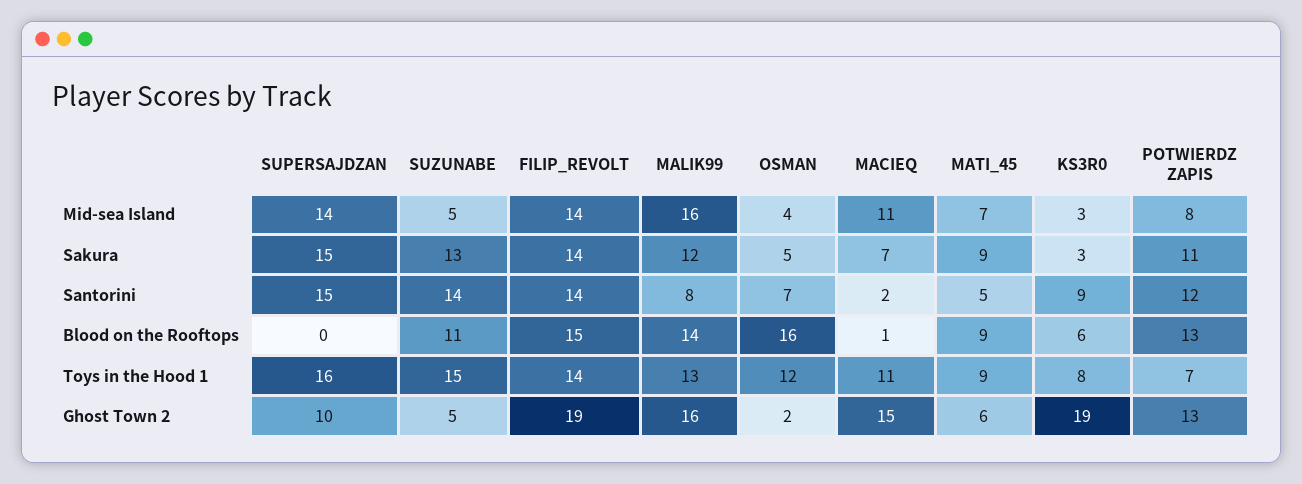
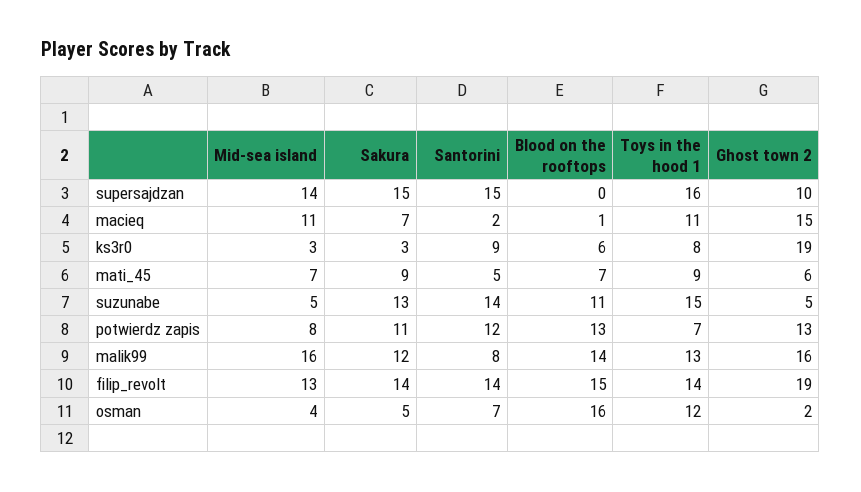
  {
    "SUPERSAJDZAN": {
      "Mid-sea Island": 14,
      "Sakura": 15,
      "Santorini": 15,
      "Blood on the Rooftops": 0,
      "Toys in the Hood 1": 16,
      "Ghost Town 2": 10
    },
    "SUZUNABE": {
      "Mid-sea Island": 5,
      "Sakura": 13,
      "Santorini": 14,
      "Blood on the Rooftops": 11,
      "Toys in the Hood 1": 15,
      "Ghost Town 2": 5
    },
    "FILIP_REVOLT": {
-     "Mid-sea Island": 14,
+     "Mid-sea Island": 13,
      "Sakura": 14,
      "Santorini": 14,
      "Blood on the Rooftops": 15,
      "Toys in the Hood 1": 14,
      "Ghost Town 2": 19
    },
    "MALIK99": {
      "Mid-sea Island": 16,
      "Sakura": 12,
      "Santorini": 8,
      "Blood on the Rooftops": 14,
      "Toys in the Hood 1": 13,
      "Ghost Town 2": 16
    },
    "OSMAN": {
      "Mid-sea Island": 4,
      "Sakura": 5,
      "Santorini": 7,
      "Blood on the Rooftops": 16,
      "Toys in the Hood 1": 12,
      "Ghost Town 2": 2
    },
    "MACIEQ": {
      "Mid-sea Island": 11,
      "Sakura": 7,
      "Santorini": 2,
      "Blood on the Rooftops": 1,
      "Toys in the Hood 1": 11,
      "Ghost Town 2": 15
    },
    "MATI_45": {
      "Mid-sea Island": 7,
      "Sakura": 9,
      "Santorini": 5,
-     "Blood on the Rooftops": 9,
+     "Blood on the Rooftops": 7,
      "Toys in the Hood 1": 9,
      "Ghost Town 2": 6
    },
    "KS3R0": {
      "Mid-sea Island": 3,
      "Sakura": 3,
      "Santorini": 9,
      "Blood on the Rooftops": 6,
      "Toys in the Hood 1": 8,
      "Ghost Town 2": 19
    },
    "POTWIERDZ ZAPIS": {
      "Mid-sea Island": 8,
      "Sakura": 11,
      "Santorini": 12,
      "Blood on the Rooftops": 13,
      "Toys in the Hood 1": 7,
      "Ghost Town 2": 13
    }
  }

